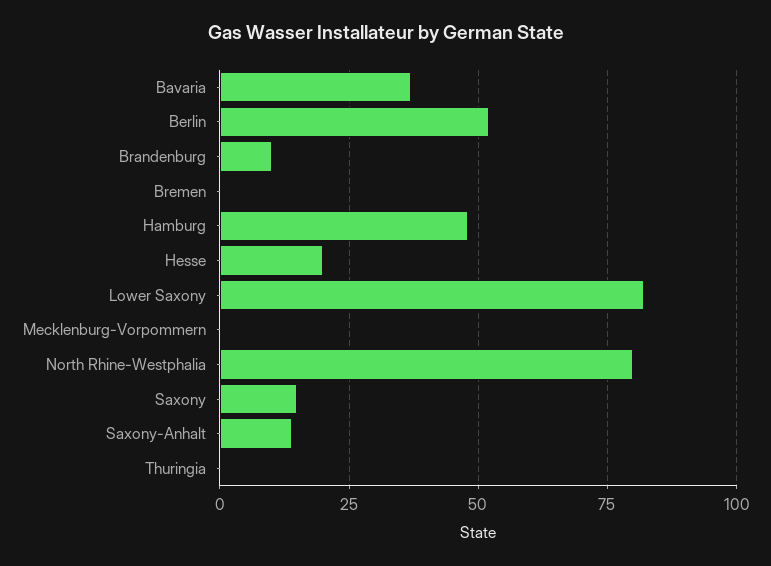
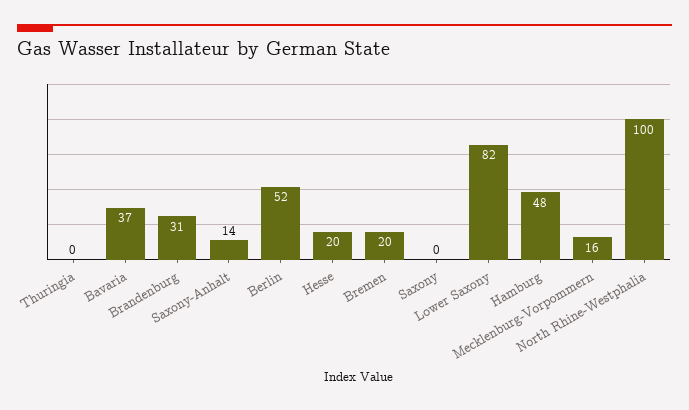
  {
    "Bavaria": 37,
    "Berlin": 52,
-   "Brandenburg": 10,
+   "Brandenburg": 31,
-   "Bremen": 0,
+   "Bremen": 20,
    "Hamburg": 48,
    "Hesse": 20,
    "Lower Saxony": 82,
-   "Mecklenburg-Vorpommern": 0,
+   "Mecklenburg-Vorpommern": 16,
-   "North Rhine-Westphalia": 80,
+   "North Rhine-Westphalia": 100,
-   "Saxony": 15,
+   "Saxony": 0,
    "Saxony-Anhalt": 14,
    "Thuringia": 0
  }

